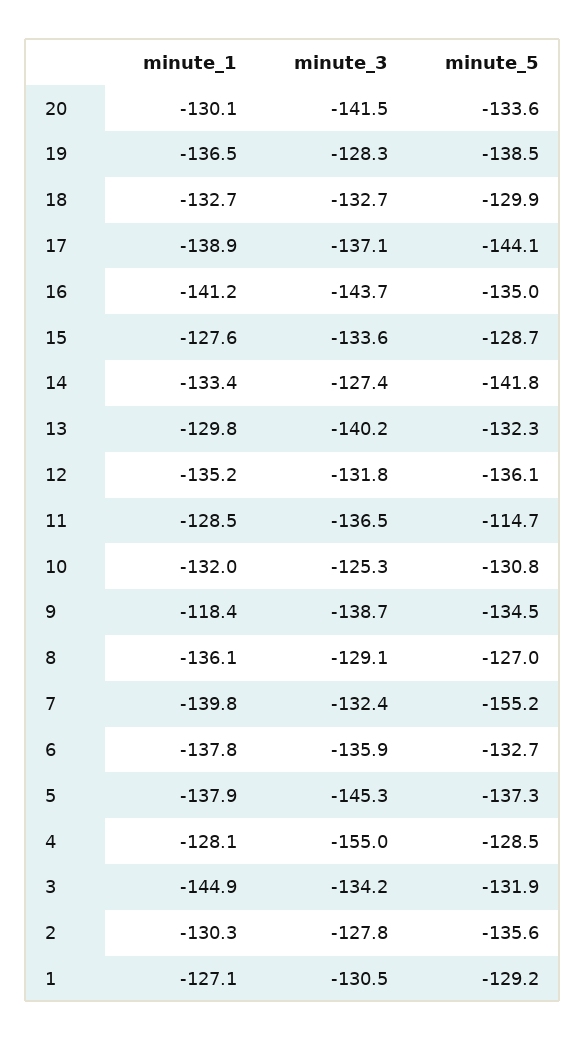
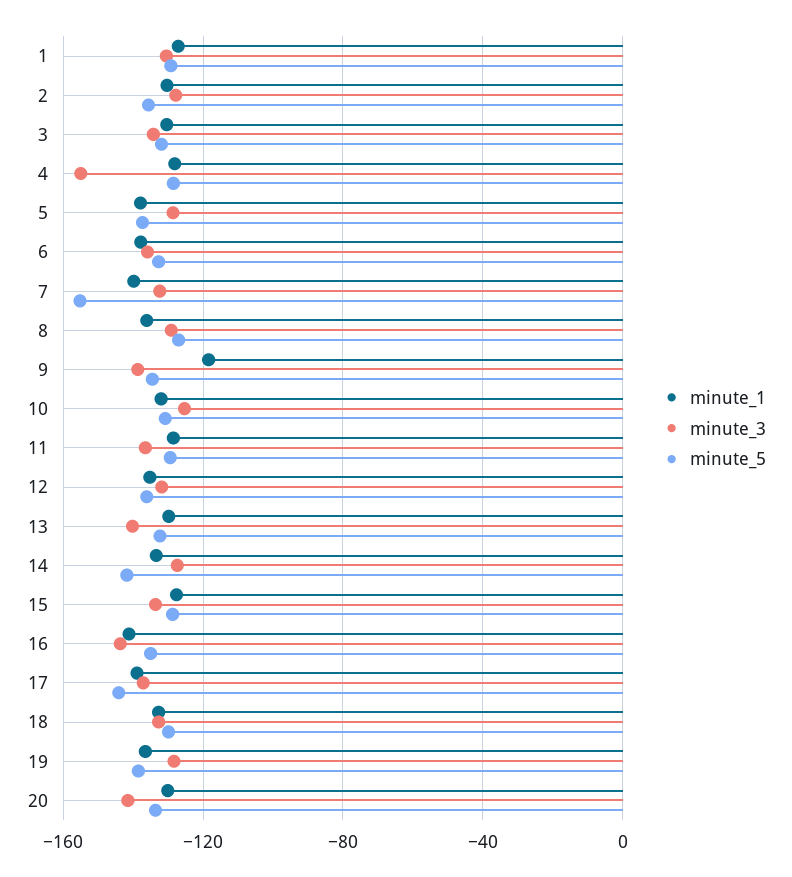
  {
    "minute_1": {
      "20": -130.1,
      "19": -136.5,
      "18": -132.7,
      "17": -138.9,
      "16": -141.2,
      "15": -127.6,
      "14": -133.4,
      "13": -129.8,
      "12": -135.2,
      "11": -128.5,
      "10": -132,
      "9": -118.4,
      "8": -136.1,
      "7": -139.8,
      "6": -137.8,
      "5": -137.9,
      "4": -128.1,
-     "3": -144.9,
+     "3": -130,
      "2": -130.3,
      "1": -127.1
    },
    "minute_3": {
      "20": -141.5,
      "19": -128.3,
      "18": -132.7,
      "17": -137.1,
      "16": -143.7,
      "15": -133.6,
      "14": -127.4,
      "13": -140.2,
      "12": -131.8,
      "11": -136.5,
      "10": -125.3,
      "9": -138.7,
      "8": -129.1,
      "7": -132.4,
      "6": -135.9,
-     "5": -145.3,
+     "5": -130,
      "4": -155,
      "3": -134.2,
      "2": -127.8,
      "1": -130.5
    },
    "minute_5": {
      "20": -133.6,
      "19": -138.5,
      "18": -129.9,
      "17": -144.1,
      "16": -135,
      "15": -128.7,
      "14": -141.8,
      "13": -132.3,
      "12": -136.1,
-     "11": -114.7,
+     "11": -130,
      "10": -130.8,
      "9": -134.5,
      "8": -127,
      "7": -155.2,
      "6": -132.7,
      "5": -137.3,
      "4": -128.5,
      "3": -131.9,
      "2": -135.6,
      "1": -129.2
    }
  }

